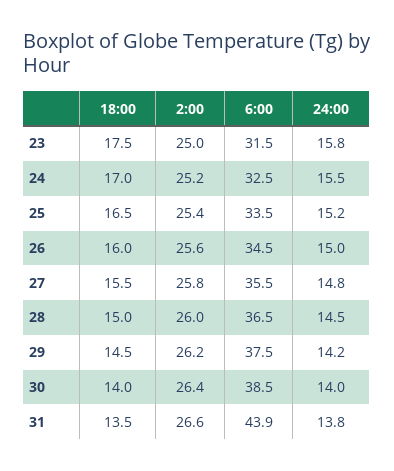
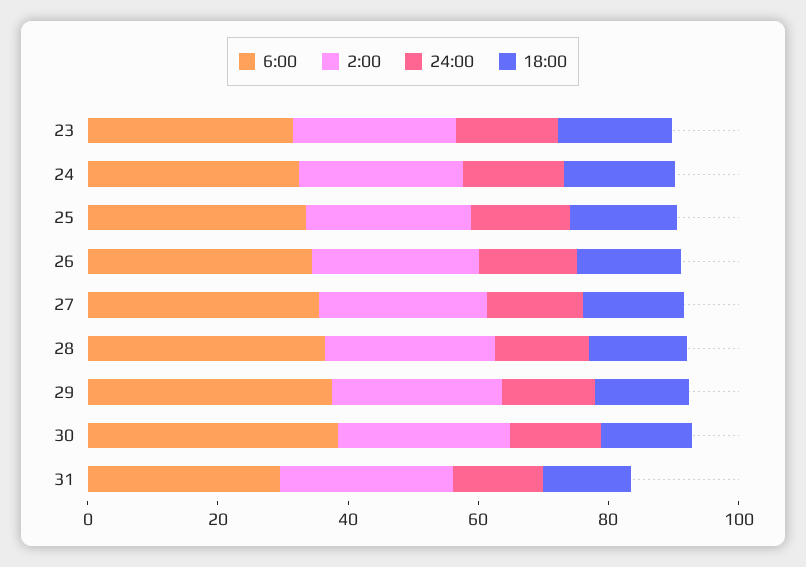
  {
    "18:00": {
      "23": 17.5,
      "24": 17,
      "25": 16.5,
      "26": 16,
      "27": 15.5,
      "28": 15,
      "29": 14.5,
      "30": 14,
      "31": 13.5
    },
    "2:00": {
      "23": 25,
      "24": 25.2,
      "25": 25.4,
      "26": 25.6,
      "27": 25.8,
      "28": 26,
      "29": 26.2,
      "30": 26.4,
      "31": 26.6
    },
    "6:00": {
      "23": 31.5,
      "24": 32.5,
      "25": 33.5,
      "26": 34.5,
      "27": 35.5,
      "28": 36.5,
      "29": 37.5,
      "30": 38.5,
-     "31": 43.9
+     "31": 30
    },
    "24:00": {
      "23": 15.8,
      "24": 15.5,
      "25": 15.2,
      "26": 15,
      "27": 14.8,
      "28": 14.5,
      "29": 14.2,
      "30": 14,
      "31": 13.8
    }
  }

